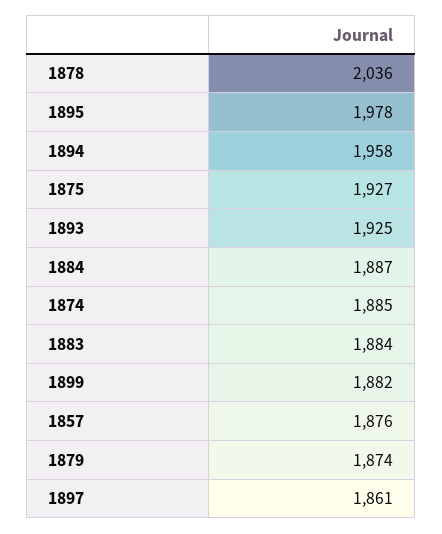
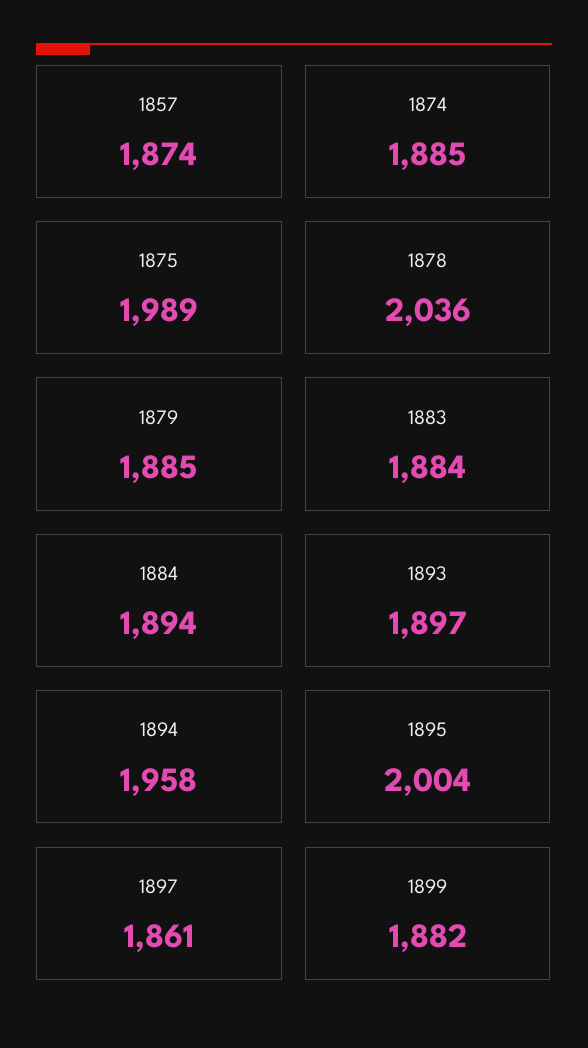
  {
    "1878": 2036,
-   "1895": 1978,
+   "1895": 2004,
    "1894": 1958,
-   "1875": 1927,
+   "1875": 1989,
-   "1893": 1925,
+   "1893": 1897,
-   "1884": 1887,
+   "1884": 1894,
    "1874": 1885,
    "1883": 1884,
    "1899": 1882,
-   "1857": 1876,
+   "1857": 1874,
-   "1879": 1874,
+   "1879": 1885,
    "1897": 1861
  }

